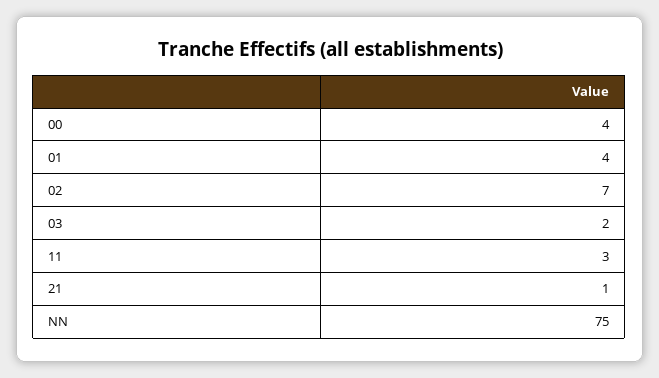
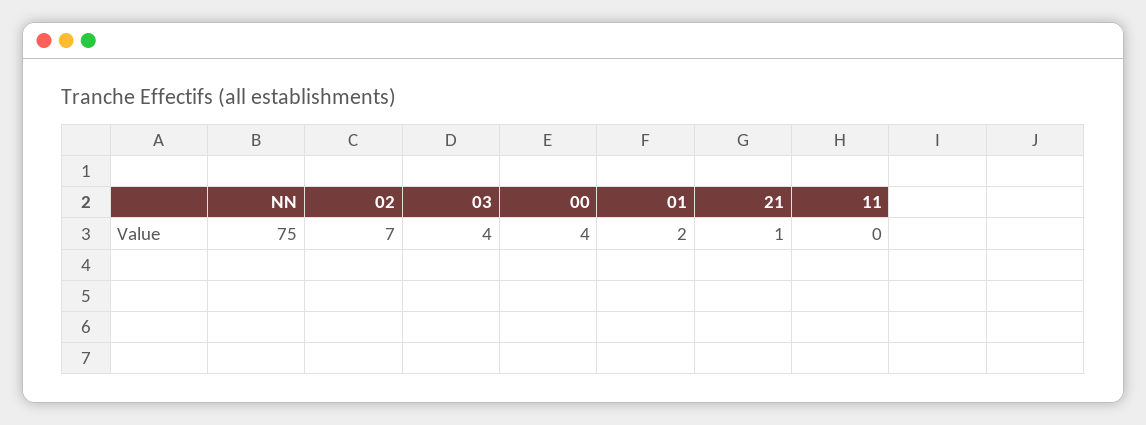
  {
    "00": 4,
-   "01": 4,
+   "01": 2,
    "02": 7,
-   "03": 2,
+   "03": 4,
-   "11": 3,
+   "11": 0,
    "21": 1,
    "NN": 75
  }

